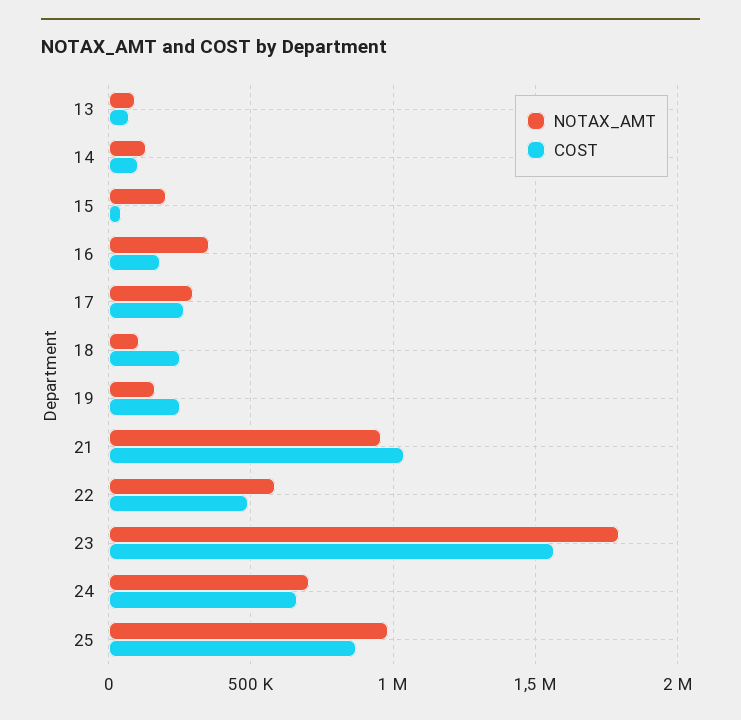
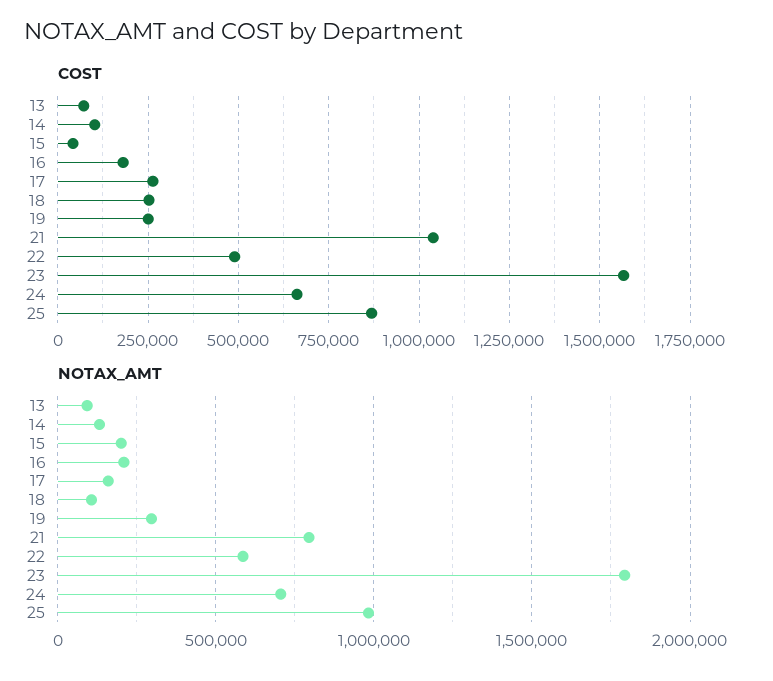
  {
    "NOTAX_AMT": {
      "13": 100000,
      "14": 150000,
      "15": 200000,
-     "16": 350000,
+     "16": 200000,
-     "17": 300000,
+     "17": 150000,
      "18": 100000,
-     "19": 150000,
+     "19": 300000,
-     "21": 950000,
+     "21": 800000,
      "22": 600000,
      "23": 1800000,
      "24": 700000,
      "25": 1000000
    },
    "COST": {
      "13": 75000,
      "14": 100000,
      "15": 50000,
      "16": 175000,
      "17": 275000,
      "18": 250000,
      "19": 250000,
      "21": 1050000,
      "22": 500000,
      "23": 1575000,
      "24": 650000,
      "25": 875000
    }
  }

